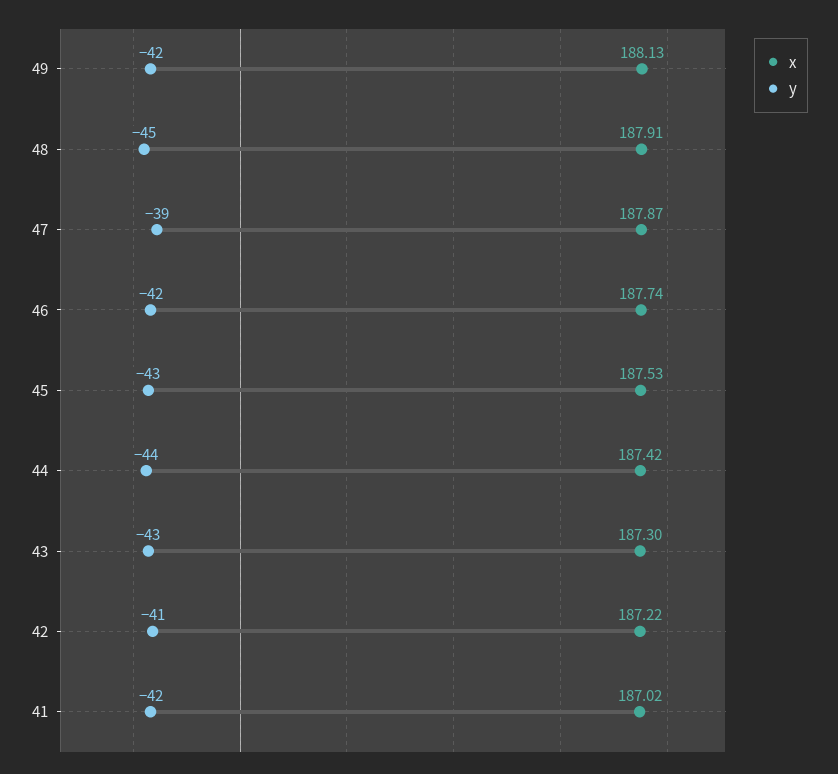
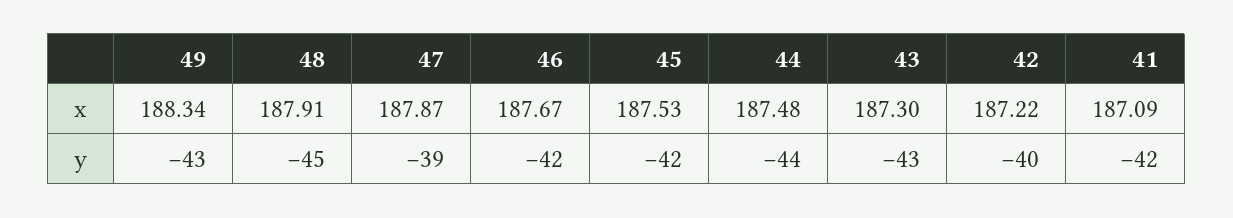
  {
    "x": {
-     "49": 188.13,
+     "49": 188.34,
      "48": 187.91,
      "47": 187.87,
-     "46": 187.74,
+     "46": 187.67,
      "45": 187.53,
-     "44": 187.42,
+     "44": 187.48,
      "43": 187.3,
      "42": 187.22,
-     "41": 187.02
+     "41": 187.09
    },
    "y": {
-     "49": -42,
+     "49": -43,
      "48": -45,
      "47": -39,
      "46": -42,
-     "45": -43,
+     "45": -42,
      "44": -44,
      "43": -43,
-     "42": -41,
+     "42": -40,
      "41": -42
    }
  }

